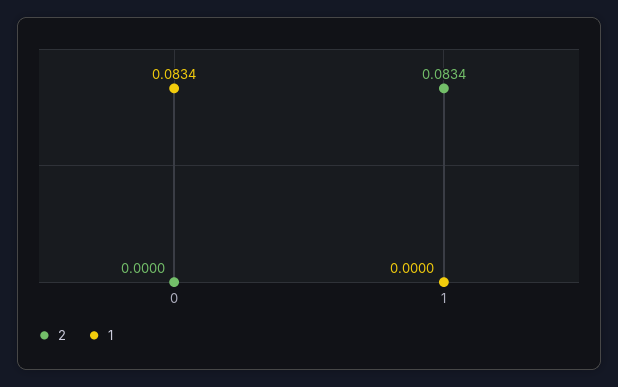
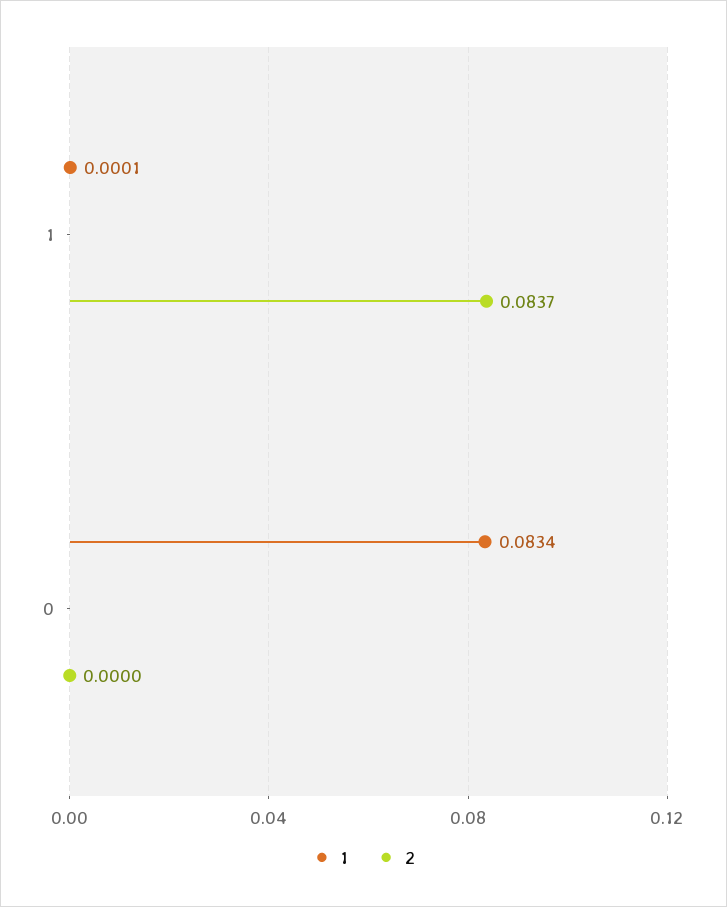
  {
    "2": {
      "0": 0,
-     "1": 0.0834
+     "1": 0.0837
    },
    "1": {
      "0": 0.0834,
-     "1": 0
+     "1": 0.0001
    }
  }

